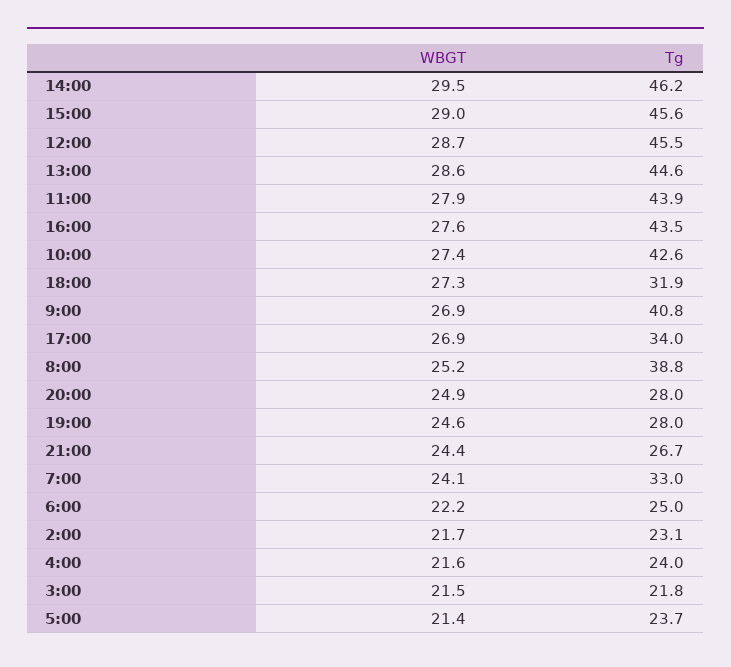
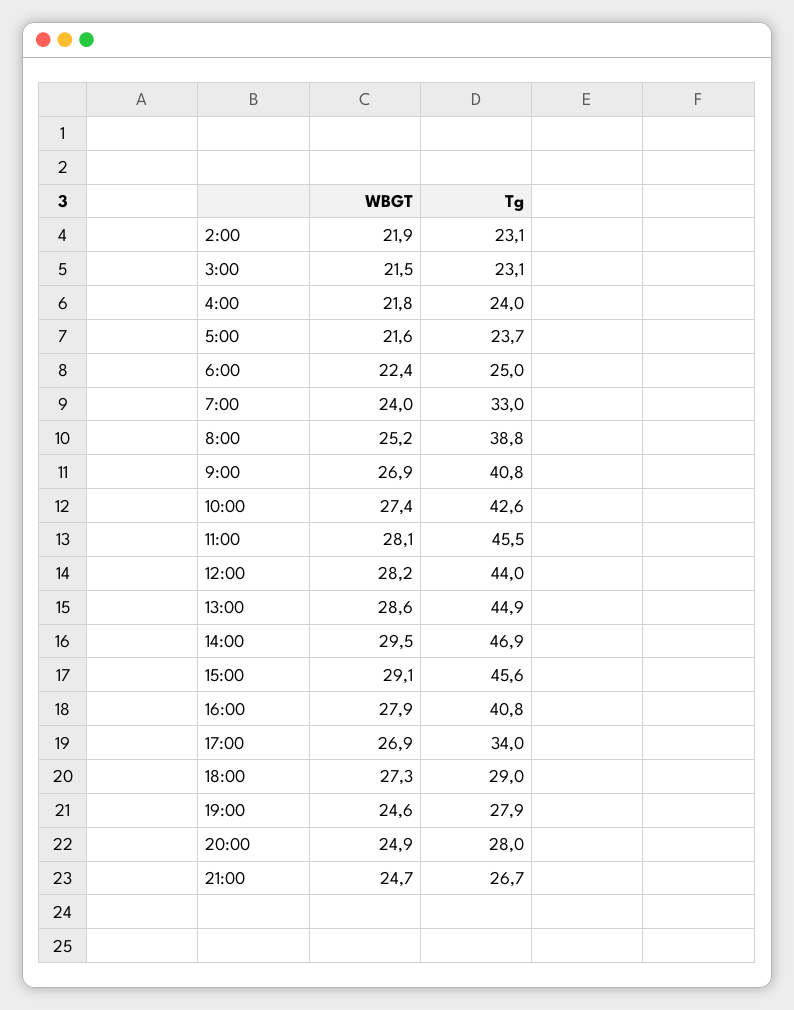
  {
    "WBGT": {
      "14:00": 29.5,
-     "15:00": 29,
+     "15:00": 29.1,
-     "12:00": 28.7,
+     "12:00": 28.2,
      "13:00": 28.6,
-     "11:00": 27.9,
+     "11:00": 28.1,
-     "16:00": 27.6,
+     "16:00": 27.9,
      "10:00": 27.4,
      "18:00": 27.3,
      "9:00": 26.9,
      "17:00": 26.9,
      "8:00": 25.2,
      "20:00": 24.9,
      "19:00": 24.6,
-     "21:00": 24.4,
+     "21:00": 24.7,
-     "7:00": 24.1,
+     "7:00": 24,
-     "6:00": 22.2,
+     "6:00": 22.4,
-     "2:00": 21.7,
+     "2:00": 21.9,
-     "4:00": 21.6,
+     "4:00": 21.8,
      "3:00": 21.5,
-     "5:00": 21.4
+     "5:00": 21.6
    },
    "Tg": {
-     "14:00": 46.2,
+     "14:00": 46.9,
      "15:00": 45.6,
-     "12:00": 45.5,
+     "12:00": 44,
-     "13:00": 44.6,
+     "13:00": 44.9,
-     "11:00": 43.9,
+     "11:00": 45.5,
-     "16:00": 43.5,
+     "16:00": 40.8,
      "10:00": 42.6,
-     "18:00": 31.9,
+     "18:00": 29,
      "9:00": 40.8,
      "17:00": 34,
      "8:00": 38.8,
      "20:00": 28,
-     "19:00": 28,
+     "19:00": 27.9,
      "21:00": 26.7,
      "7:00": 33,
      "6:00": 25,
      "2:00": 23.1,
      "4:00": 24,
-     "3:00": 21.8,
+     "3:00": 23.1,
      "5:00": 23.7
    }
  }

